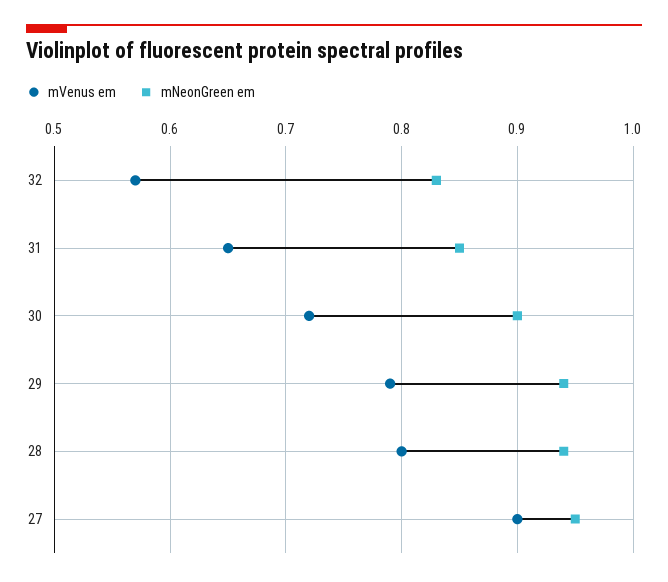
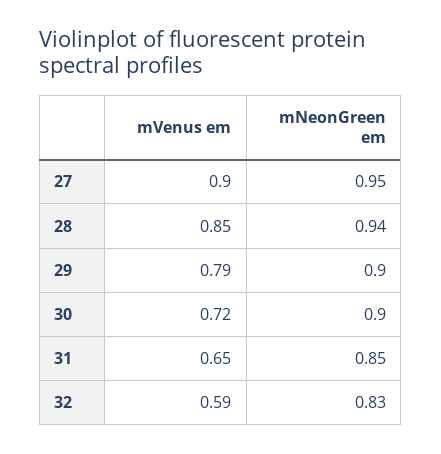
  {
    "mVenus em": {
-     "32": 0.57,
+     "32": 0.59,
      "31": 0.65,
      "30": 0.72,
      "29": 0.79,
-     "28": 0.8,
+     "28": 0.85,
      "27": 0.9
    },
    "mNeonGreen em": {
      "32": 0.83,
      "31": 0.85,
      "30": 0.9,
-     "29": 0.94,
+     "29": 0.9,
      "28": 0.94,
      "27": 0.95
    }
  }

